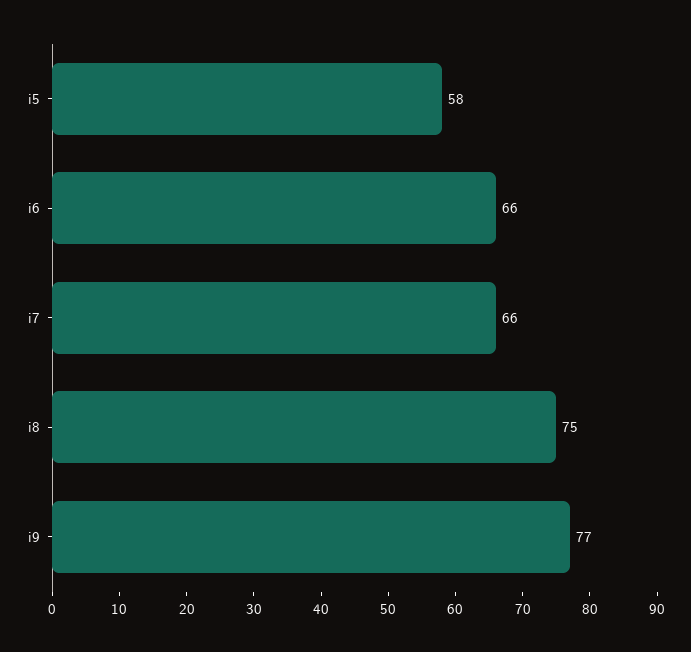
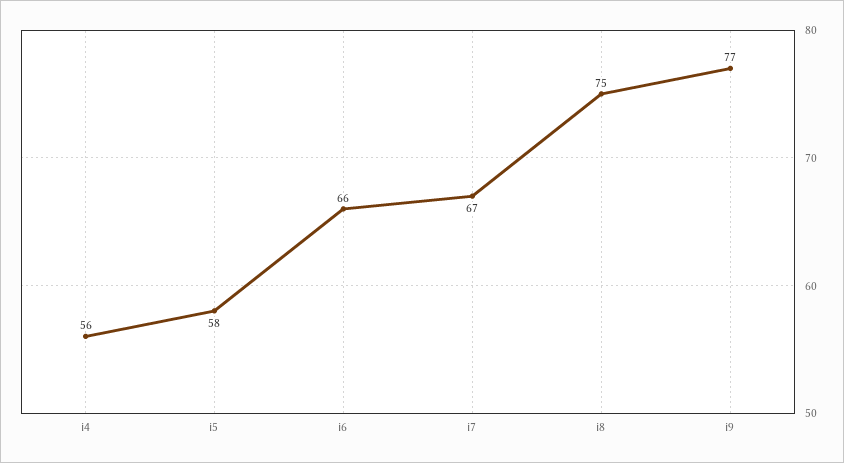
  {
    "i5": 58,
    "i6": 66,
-   "i7": 66,
+   "i7": 67,
    "i8": 75,
-   "i9": 77
+   "i9": 77,
+   "i4": 56
  }

